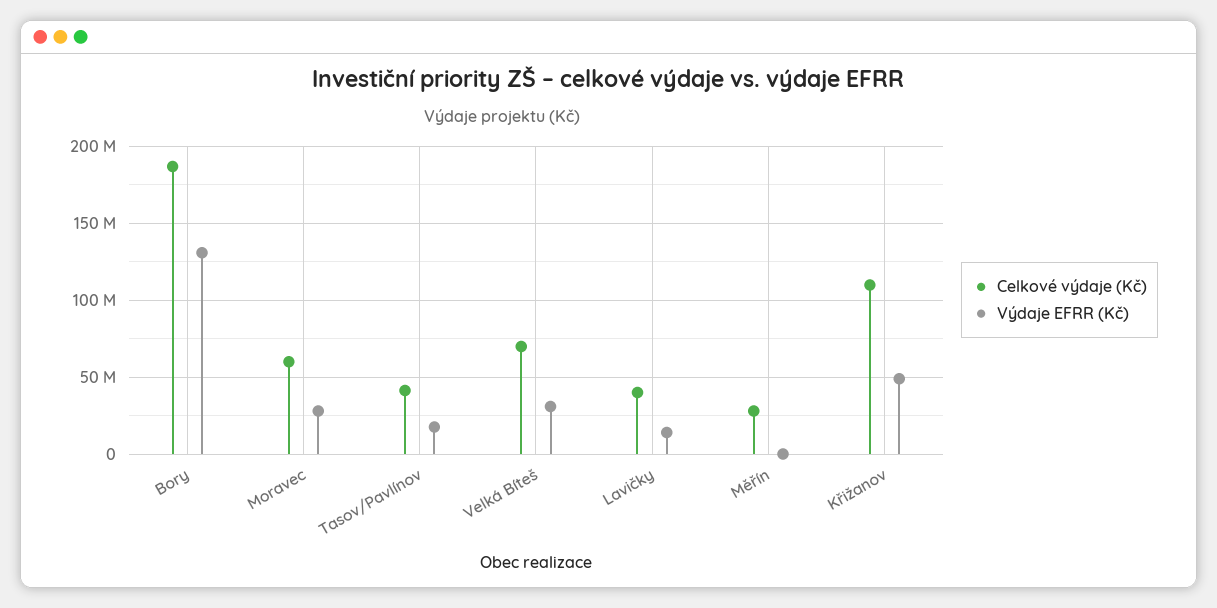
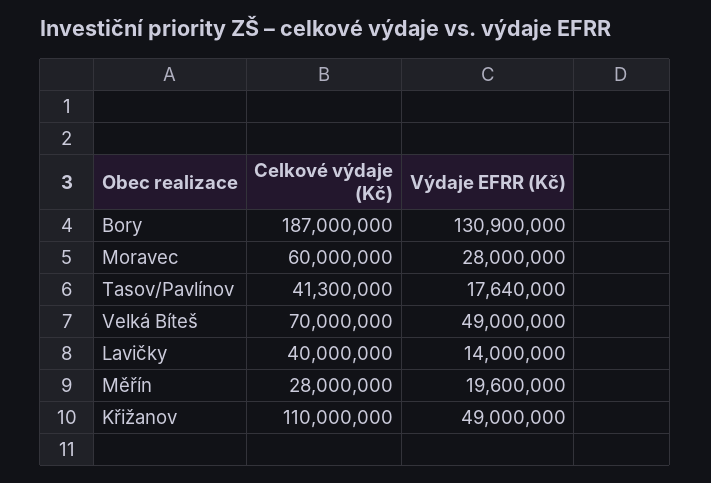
  {
    "Celkové výdaje (Kč)": {
      "Bory": 187000000,
      "Moravec": 60000000,
      "Tasov/Pavlínov": 41300000,
      "Velká Bíteš": 70000000,
      "Lavičky": 40000000,
      "Měřín": 28000000,
      "Křižanov": 110000000
    },
    "Výdaje EFRR (Kč)": {
      "Bory": 130900000,
      "Moravec": 28000000,
      "Tasov/Pavlínov": 17640000,
-     "Velká Bíteš": 30000000,
+     "Velká Bíteš": 49000000,
      "Lavičky": 14000000,
-     "Měřín": 0,
+     "Měřín": 19600000,
      "Křižanov": 49000000
    }
  }

